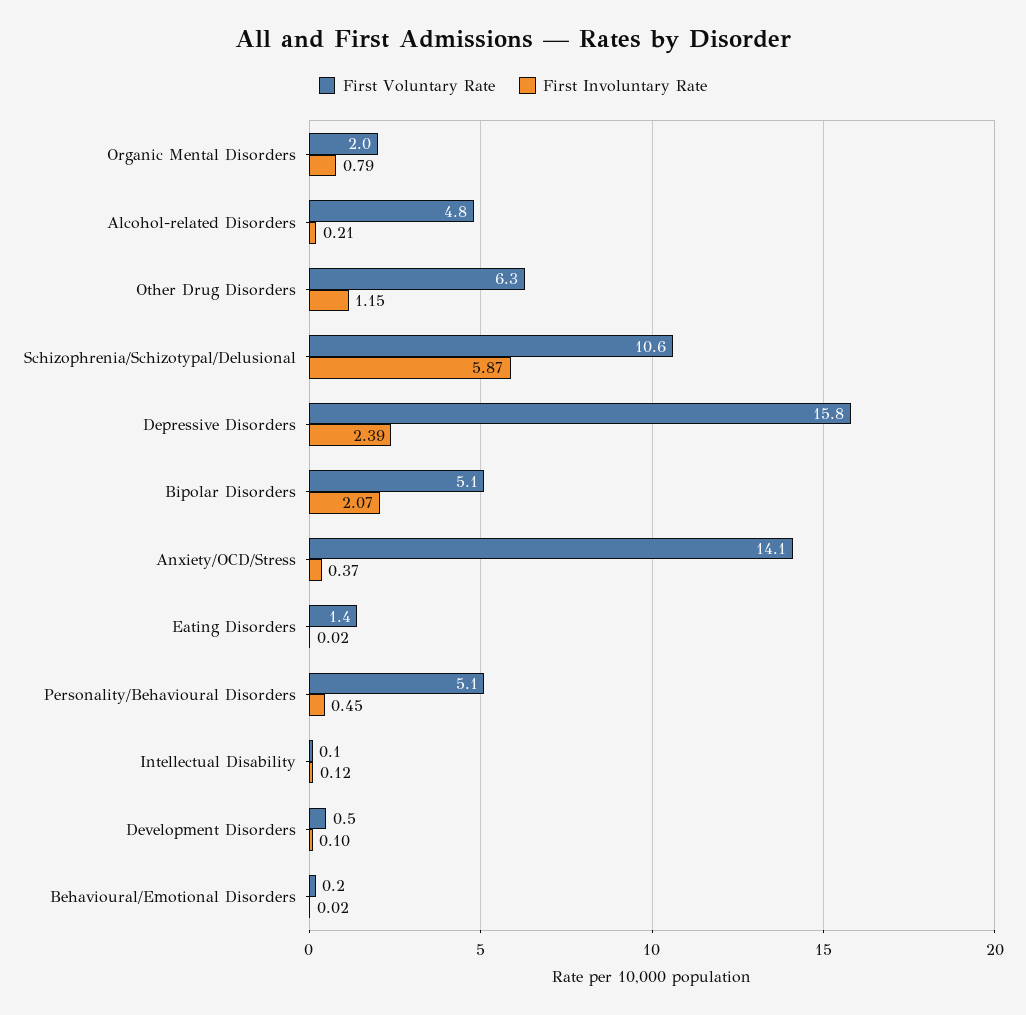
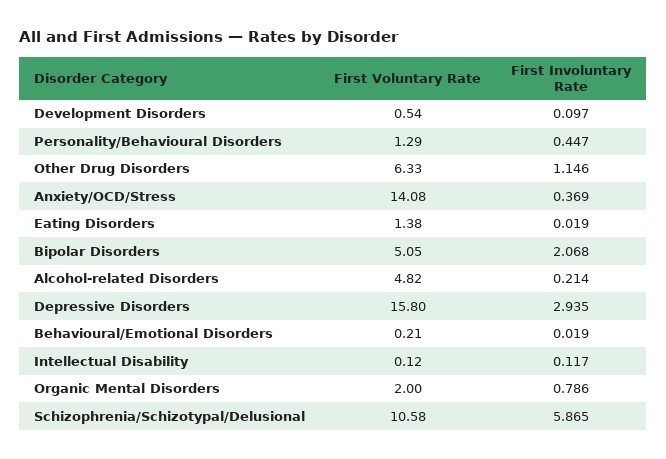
  {
    "First Voluntary Rate": {
      "Organic Mental Disorders": 2,
      "Alcohol-related Disorders": 4.82,
      "Other Drug Disorders": 6.33,
      "Schizophrenia/Schizotypal/Delusional": 10.58,
      "Depressive Disorders": 15.8,
      "Bipolar Disorders": 5.05,
      "Anxiety/OCD/Stress": 14.08,
      "Eating Disorders": 1.38,
-     "Personality/Behavioural Disorders": 5.1,
+     "Personality/Behavioural Disorders": 1.29,
      "Intellectual Disability": 0.12,
      "Development Disorders": 0.54,
      "Behavioural/Emotional Disorders": 0.21
    },
    "First Involuntary Rate": {
      "Organic Mental Disorders": 0.786,
      "Alcohol-related Disorders": 0.214,
      "Other Drug Disorders": 1.146,
      "Schizophrenia/Schizotypal/Delusional": 5.865,
-     "Depressive Disorders": 2.39,
+     "Depressive Disorders": 2.935,
      "Bipolar Disorders": 2.068,
      "Anxiety/OCD/Stress": 0.369,
      "Eating Disorders": 0.019,
      "Personality/Behavioural Disorders": 0.447,
      "Intellectual Disability": 0.117,
      "Development Disorders": 0.097,
      "Behavioural/Emotional Disorders": 0.019
    }
  }

